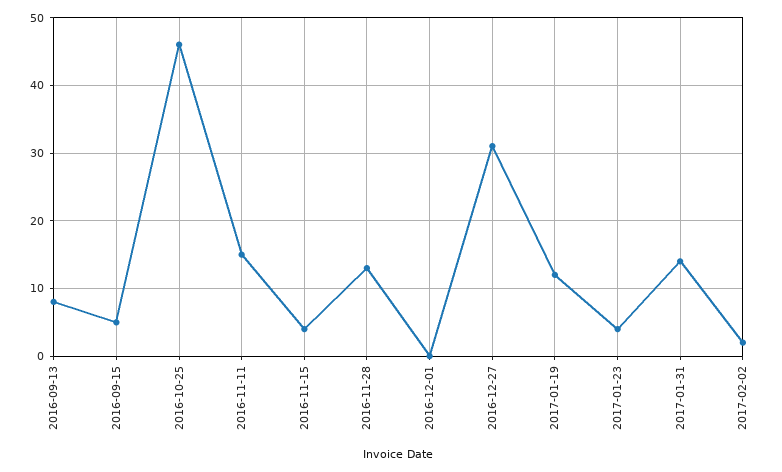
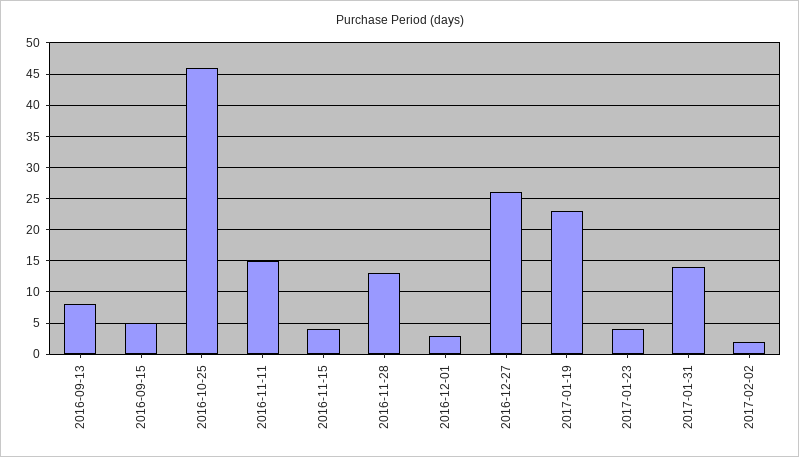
  {
    "2016-09-13": 8,
    "2016-09-15": 5,
    "2016-10-25": 46,
    "2016-11-11": 15,
    "2016-11-15": 4,
    "2016-11-28": 13,
-   "2016-12-01": 0,
+   "2016-12-01": 3,
-   "2016-12-27": 31,
+   "2016-12-27": 26,
-   "2017-01-19": 12,
+   "2017-01-19": 23,
    "2017-01-23": 4,
    "2017-01-31": 14,
    "2017-02-02": 2
  }

